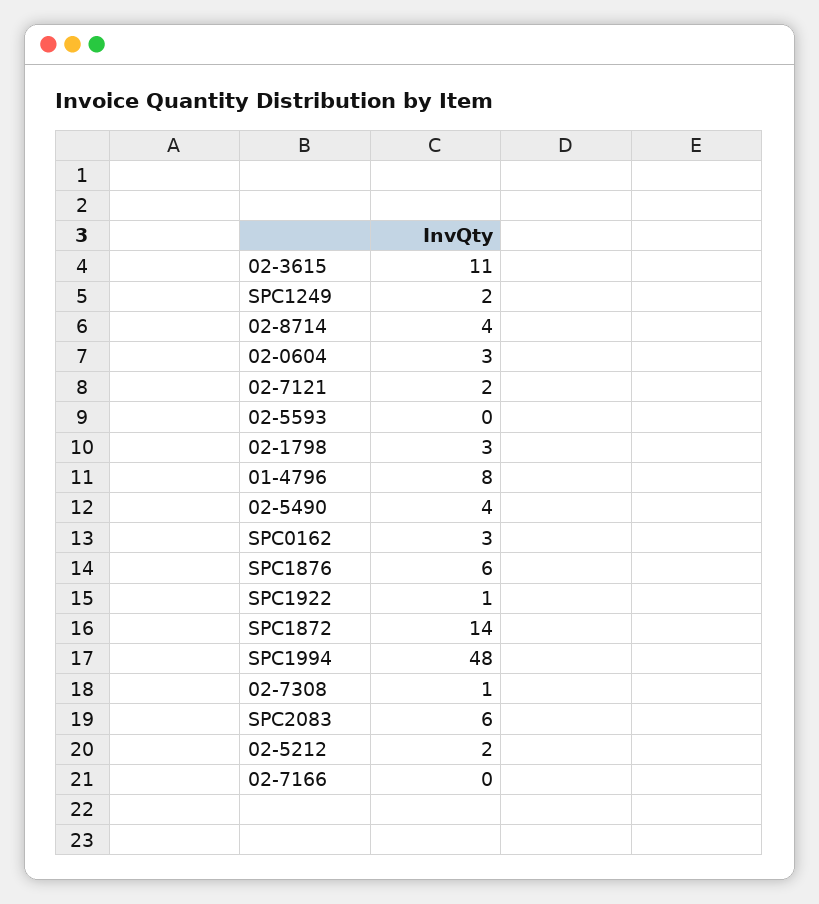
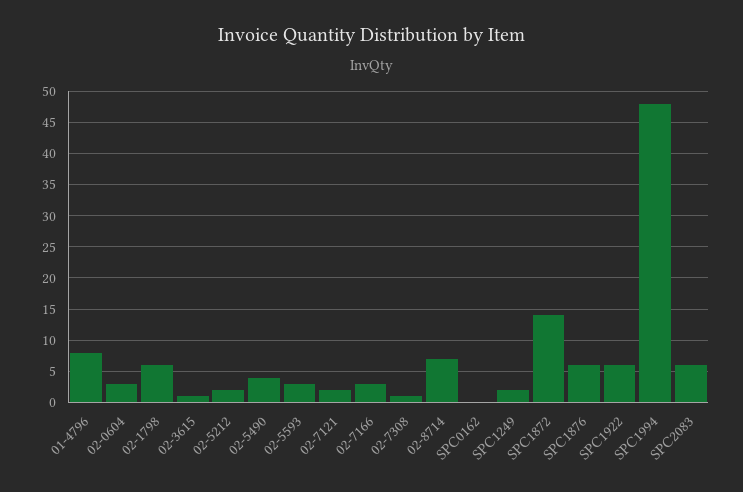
  {
-   "02-3615": 11,
+   "02-3615": 1,
    "SPC1249": 2,
-   "02-8714": 4,
+   "02-8714": 7,
    "02-0604": 3,
    "02-7121": 2,
-   "02-5593": 0,
+   "02-5593": 3,
-   "02-1798": 3,
+   "02-1798": 6,
    "01-4796": 8,
    "02-5490": 4,
-   "SPC0162": 3,
+   "SPC0162": 0,
    "SPC1876": 6,
-   "SPC1922": 1,
+   "SPC1922": 6,
    "SPC1872": 14,
    "SPC1994": 48,
    "02-7308": 1,
    "SPC2083": 6,
    "02-5212": 2,
-   "02-7166": 0
+   "02-7166": 3
  }

